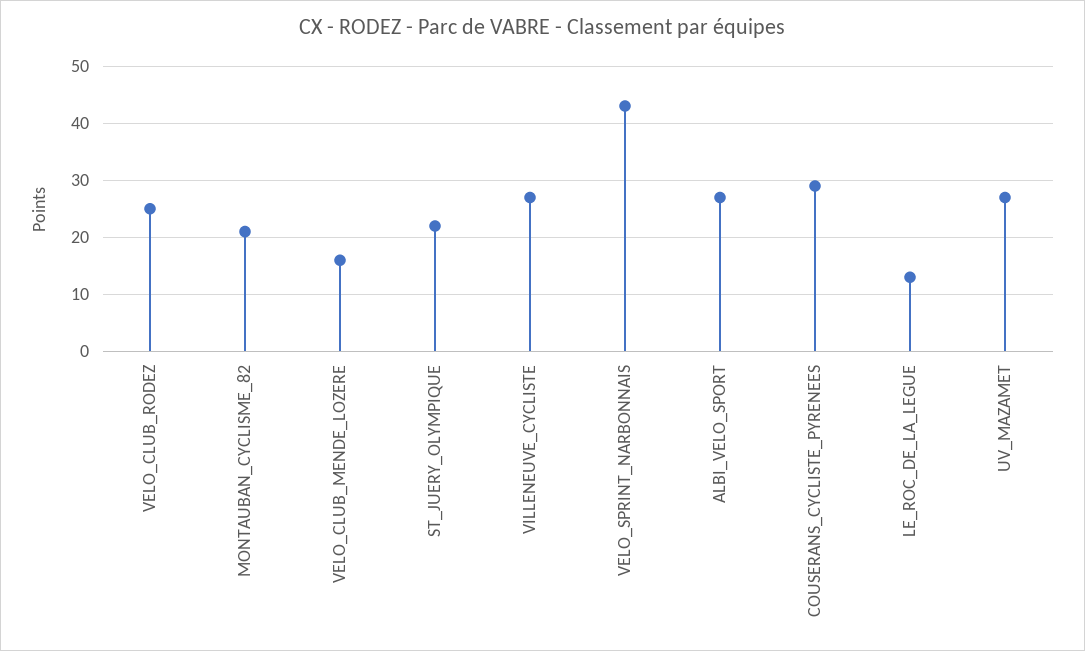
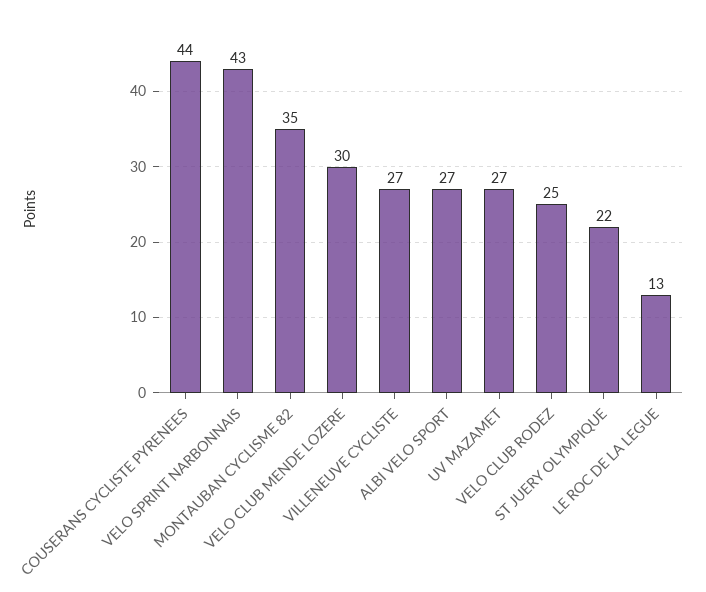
  {
    "VELO_CLUB_RODEZ": 25,
-   "MONTAUBAN_CYCLISME_82": 20,
+   "MONTAUBAN_CYCLISME_82": 35,
-   "VELO_CLUB_MENDE_LOZERE": 15,
+   "VELO_CLUB_MENDE_LOZERE": 30,
    "ST_JUERY_OLYMPIQUE": 22,
    "VILLENEUVE_CYCLISTE": 27,
    "VELO_SPRINT_NARBONNAIS": 43,
    "ALBI_VELO_SPORT": 27,
-   "COUSERANS_CYCLISTE_PYRENEES": 30,
+   "COUSERANS_CYCLISTE_PYRENEES": 44,
    "LE_ROC_DE_LA_LEGUE": 13,
    "UV_MAZAMET": 27
  }

